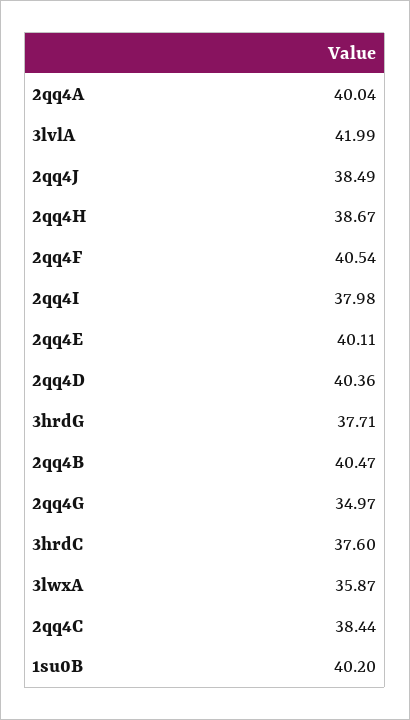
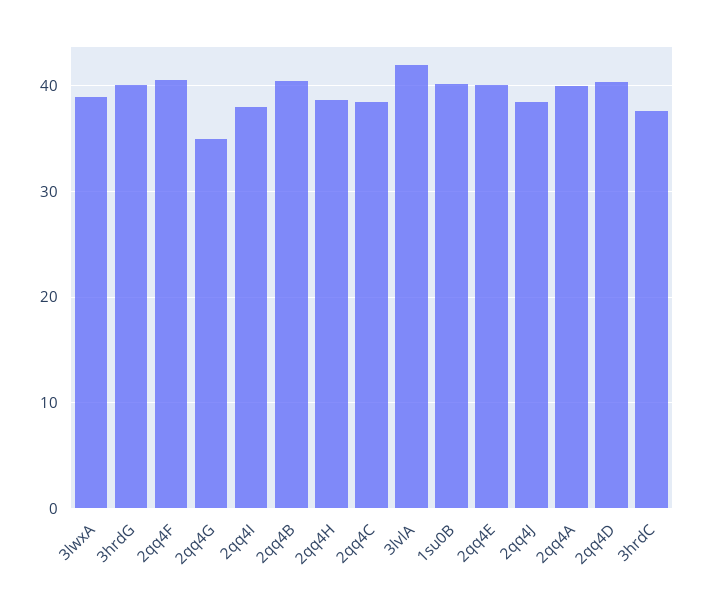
  {
    "2qq4A": 40.04,
    "3lvlA": 41.99,
    "2qq4J": 38.49,
    "2qq4H": 38.67,
    "2qq4F": 40.54,
    "2qq4I": 37.98,
    "2qq4E": 40.11,
    "2qq4D": 40.36,
-   "3hrdG": 37.71,
+   "3hrdG": 40,
    "2qq4B": 40.47,
    "2qq4G": 34.97,
    "3hrdC": 37.6,
-   "3lwxA": 35.87,
+   "3lwxA": 39,
    "2qq4C": 38.44,
    "1su0B": 40.2
  }

